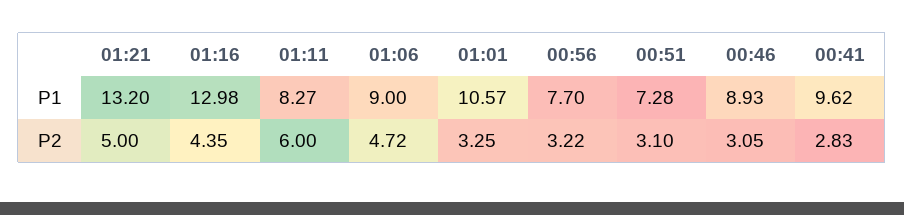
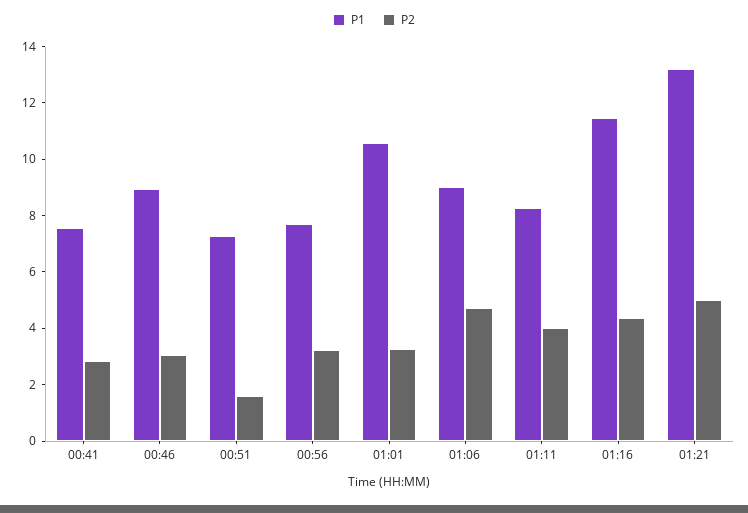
  {
    "P1": {
      "01:21": 13.2,
-     "01:16": 12.98,
+     "01:16": 11.5,
      "01:11": 8.27,
      "01:06": 9,
      "01:01": 10.57,
      "00:56": 7.7,
      "00:51": 7.28,
      "00:46": 8.93,
-     "00:41": 9.62
+     "00:41": 7.5
    },
    "P2": {
      "01:21": 5,
      "01:16": 4.35,
-     "01:11": 6,
+     "01:11": 4,
      "01:06": 4.72,
      "01:01": 3.25,
      "00:56": 3.22,
-     "00:51": 3.1,
+     "00:51": 1.5,
      "00:46": 3.05,
      "00:41": 2.83
    }
  }

